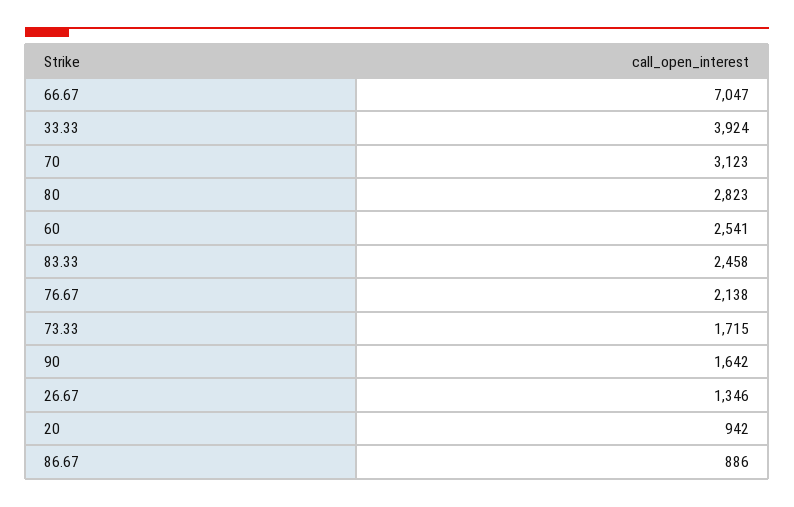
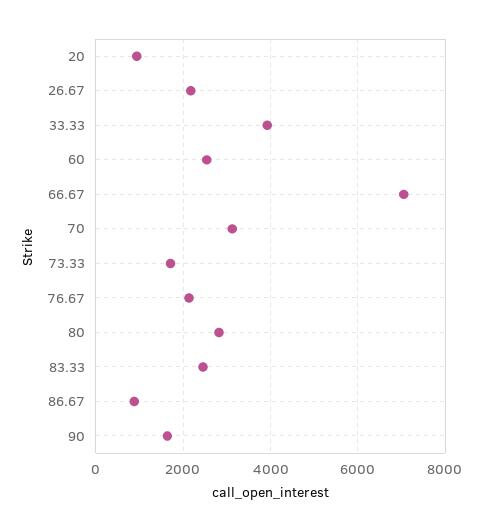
  {
    "66.67": 7047,
    "33.33": 3924,
    "70": 3123,
    "80": 2823,
    "60": 2541,
    "83.33": 2458,
    "76.67": 2138,
    "73.33": 1715,
    "90": 1642,
-   "26.67": 1346,
+   "26.67": 2200,
    "20": 942,
    "86.67": 886
  }

